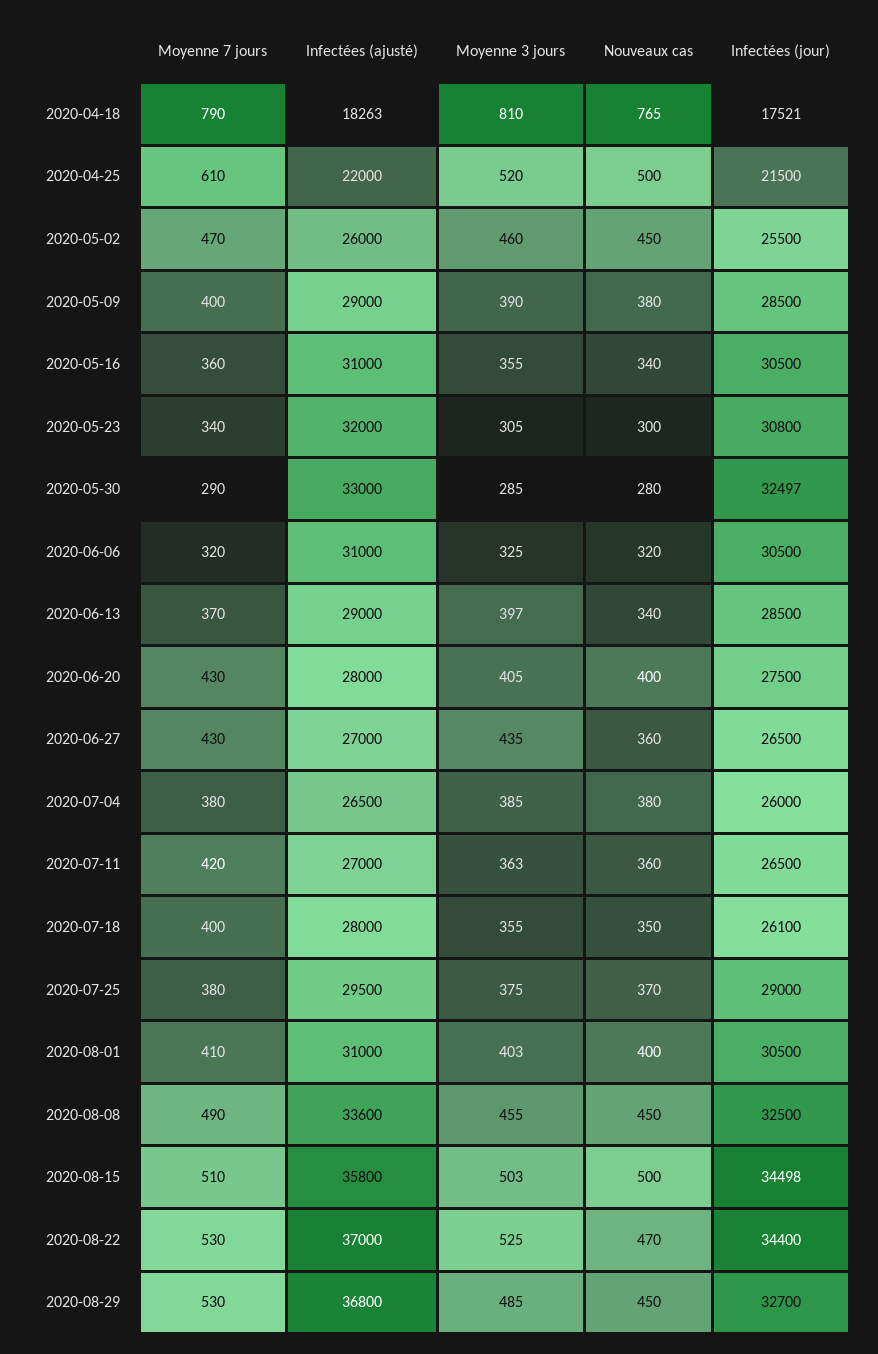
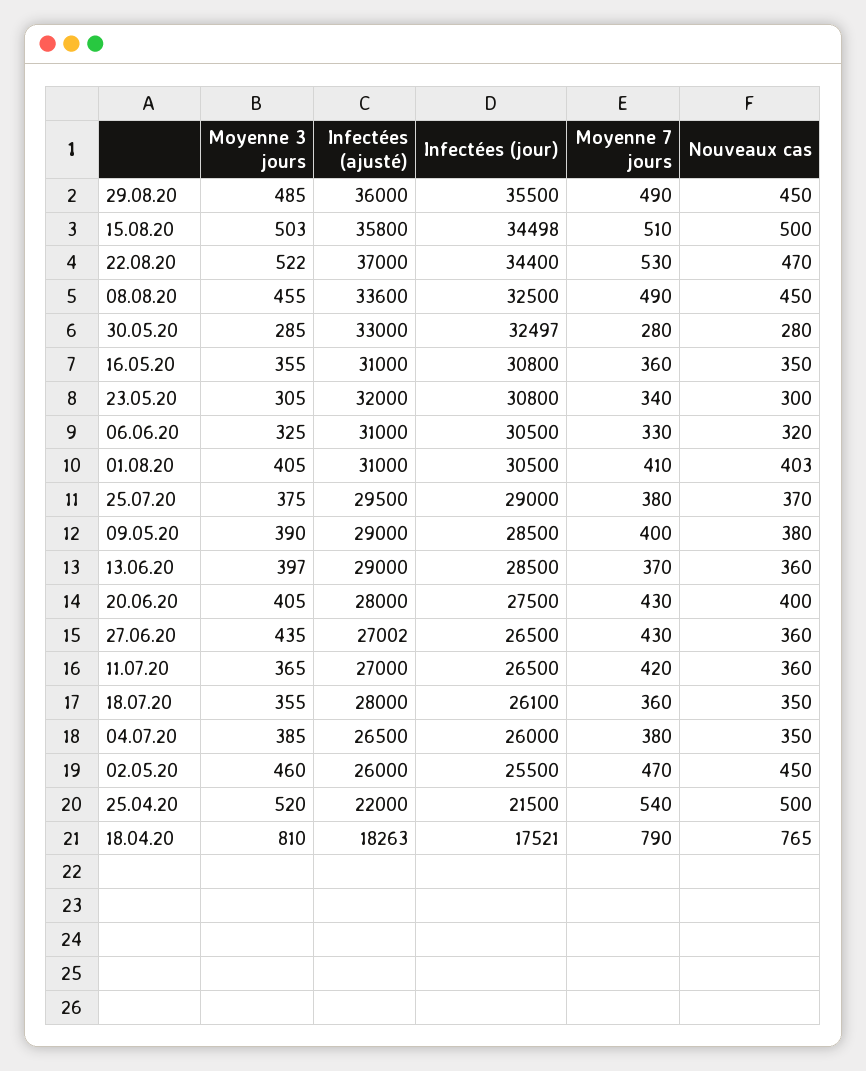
  {
    "Moyenne 7 jours": {
      "2020-04-18": 790,
-     "2020-04-25": 610,
+     "2020-04-25": 540,
      "2020-05-02": 470,
      "2020-05-09": 400,
      "2020-05-16": 360,
      "2020-05-23": 340,
-     "2020-05-30": 290,
+     "2020-05-30": 280,
-     "2020-06-06": 320,
+     "2020-06-06": 330,
      "2020-06-13": 370,
      "2020-06-20": 430,
      "2020-06-27": 430,
      "2020-07-04": 380,
      "2020-07-11": 420,
-     "2020-07-18": 400,
+     "2020-07-18": 360,
      "2020-07-25": 380,
      "2020-08-01": 410,
      "2020-08-08": 490,
      "2020-08-15": 510,
      "2020-08-22": 530,
-     "2020-08-29": 530
+     "2020-08-29": 490
    },
    "Infectées (ajusté)": {
      "2020-04-18": 18263,
      "2020-04-25": 22000,
      "2020-05-02": 26000,
      "2020-05-09": 29000,
      "2020-05-16": 31000,
      "2020-05-23": 32000,
      "2020-05-30": 33000,
      "2020-06-06": 31000,
      "2020-06-13": 29000,
      "2020-06-20": 28000,
-     "2020-06-27": 27000,
+     "2020-06-27": 27002,
      "2020-07-04": 26500,
      "2020-07-11": 27000,
      "2020-07-18": 28000,
      "2020-07-25": 29500,
      "2020-08-01": 31000,
      "2020-08-08": 33600,
      "2020-08-15": 35800,
      "2020-08-22": 37000,
-     "2020-08-29": 36800
+     "2020-08-29": 36000
    },
    "Moyenne 3 jours": {
      "2020-04-18": 810,
      "2020-04-25": 520,
      "2020-05-02": 460,
      "2020-05-09": 390,
      "2020-05-16": 355,
      "2020-05-23": 305,
      "2020-05-30": 285,
      "2020-06-06": 325,
      "2020-06-13": 397,
      "2020-06-20": 405,
      "2020-06-27": 435,
      "2020-07-04": 385,
-     "2020-07-11": 363,
+     "2020-07-11": 365,
      "2020-07-18": 355,
      "2020-07-25": 375,
-     "2020-08-01": 403,
+     "2020-08-01": 405,
      "2020-08-08": 455,
      "2020-08-15": 503,
-     "2020-08-22": 525,
+     "2020-08-22": 522,
      "2020-08-29": 485
    },
    "Nouveaux cas": {
      "2020-04-18": 765,
      "2020-04-25": 500,
      "2020-05-02": 450,
      "2020-05-09": 380,
-     "2020-05-16": 340,
+     "2020-05-16": 350,
      "2020-05-23": 300,
      "2020-05-30": 280,
      "2020-06-06": 320,
-     "2020-06-13": 340,
+     "2020-06-13": 360,
      "2020-06-20": 400,
      "2020-06-27": 360,
-     "2020-07-04": 380,
+     "2020-07-04": 350,
      "2020-07-11": 360,
      "2020-07-18": 350,
      "2020-07-25": 370,
-     "2020-08-01": 400,
+     "2020-08-01": 403,
      "2020-08-08": 450,
      "2020-08-15": 500,
      "2020-08-22": 470,
      "2020-08-29": 450
    },
    "Infectées (jour)": {
      "2020-04-18": 17521,
      "2020-04-25": 21500,
      "2020-05-02": 25500,
      "2020-05-09": 28500,
-     "2020-05-16": 30500,
+     "2020-05-16": 30800,
      "2020-05-23": 30800,
      "2020-05-30": 32497,
      "2020-06-06": 30500,
      "2020-06-13": 28500,
      "2020-06-20": 27500,
      "2020-06-27": 26500,
      "2020-07-04": 26000,
      "2020-07-11": 26500,
      "2020-07-18": 26100,
      "2020-07-25": 29000,
      "2020-08-01": 30500,
      "2020-08-08": 32500,
      "2020-08-15": 34498,
      "2020-08-22": 34400,
-     "2020-08-29": 32700
+     "2020-08-29": 35500
    }
  }

